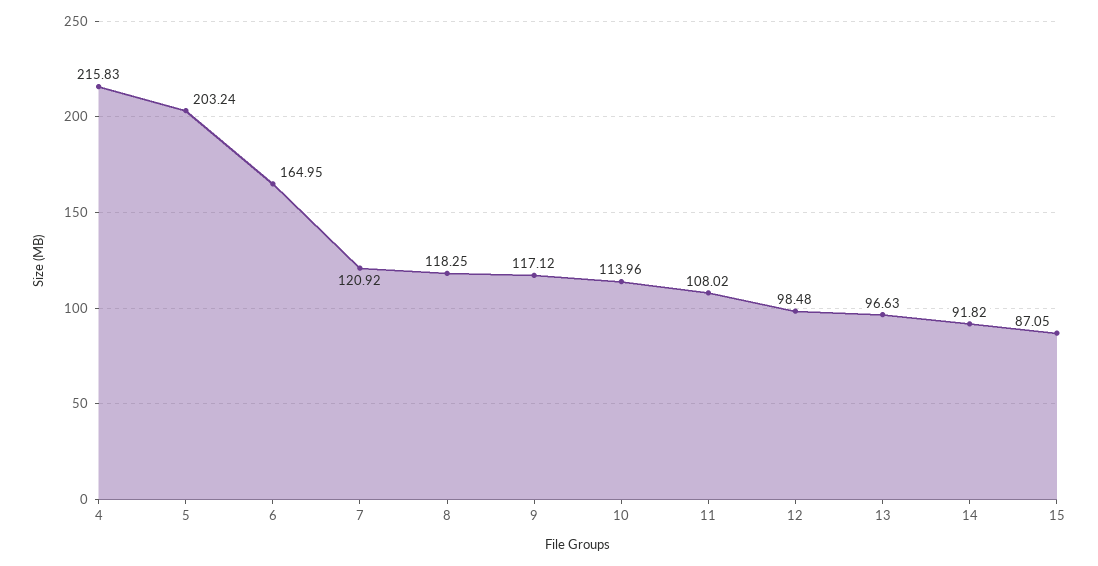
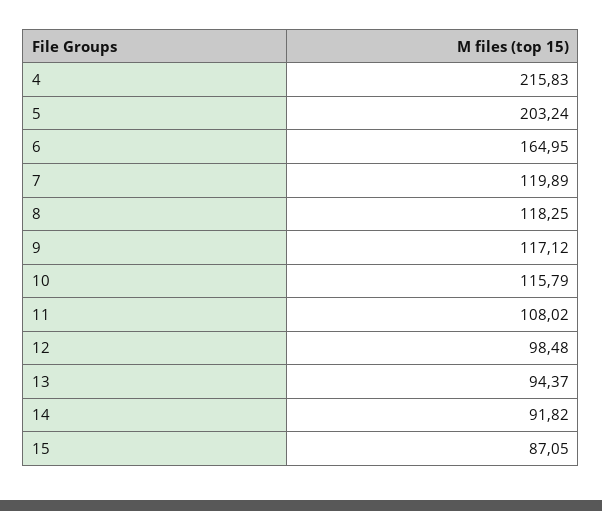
  {
    "4": 215.83,
    "5": 203.24,
    "6": 164.95,
-   "7": 120.92,
+   "7": 119.89,
    "8": 118.25,
    "9": 117.12,
-   "10": 113.96,
+   "10": 115.79,
    "11": 108.02,
    "12": 98.48,
-   "13": 96.63,
+   "13": 94.37,
    "14": 91.82,
    "15": 87.05
  }

